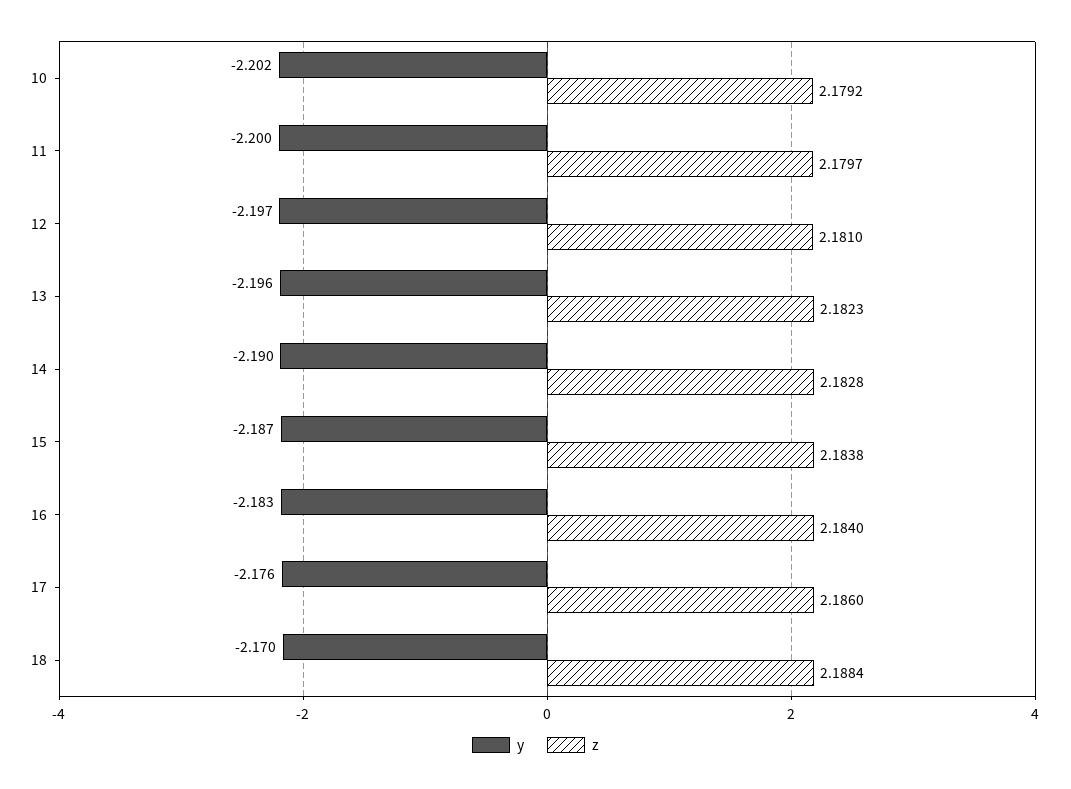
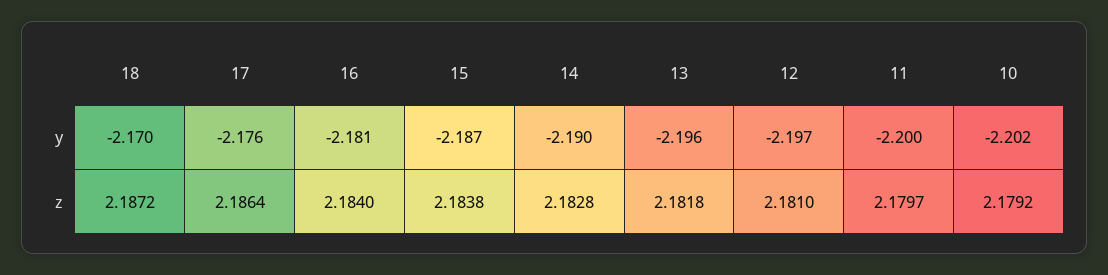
  {
    "y": {
      "10": -2.202,
      "11": -2.2,
      "12": -2.197,
      "13": -2.196,
      "14": -2.19,
      "15": -2.187,
-     "16": -2.183,
+     "16": -2.181,
      "17": -2.176,
      "18": -2.17
    },
    "z": {
      "10": 2.1792,
      "11": 2.1797,
      "12": 2.181,
-     "13": 2.1823,
+     "13": 2.1818,
      "14": 2.1828,
      "15": 2.1838,
      "16": 2.184,
-     "17": 2.186,
+     "17": 2.1864,
-     "18": 2.1884
+     "18": 2.1872
    }
  }

